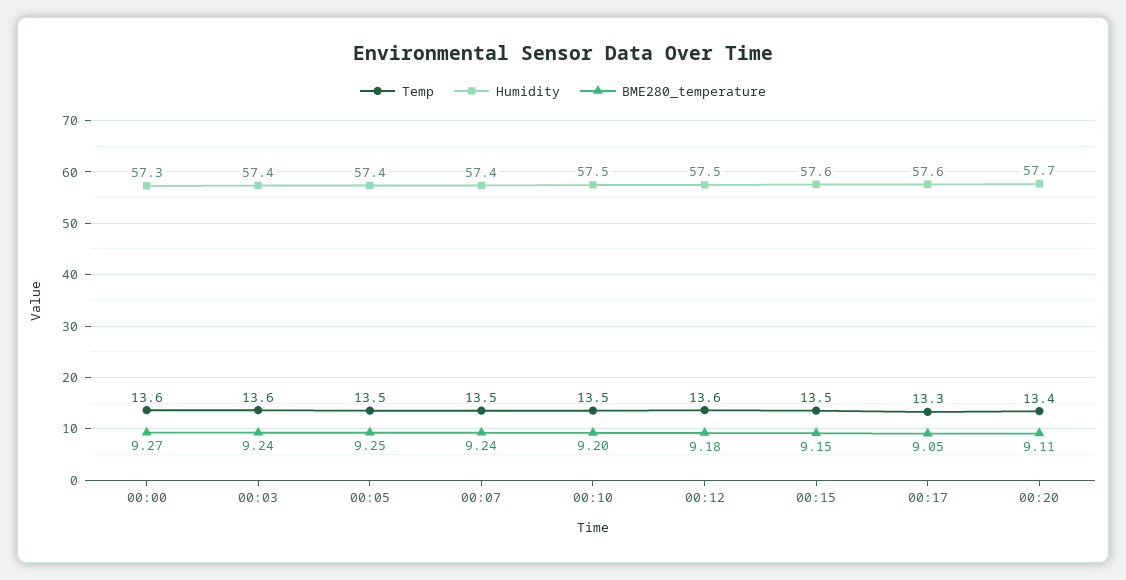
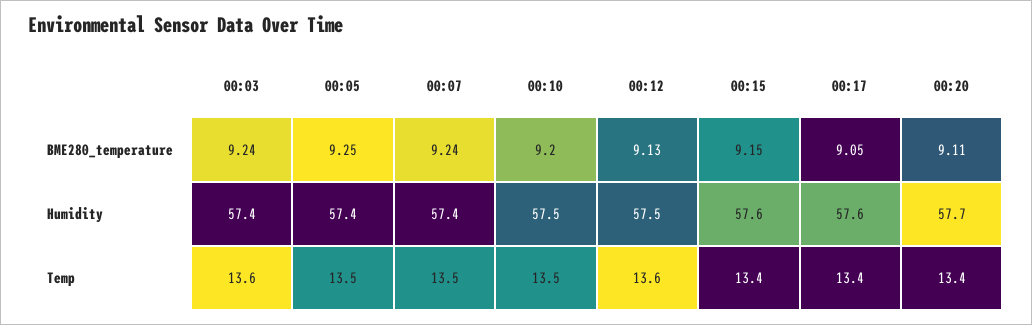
  {
    "Temp": {
-     "00:00": 13.6,
      "00:03": 13.6,
      "00:05": 13.5,
      "00:07": 13.5,
      "00:10": 13.5,
      "00:12": 13.6,
-     "00:15": 13.5,
+     "00:15": 13.4,
-     "00:17": 13.3,
+     "00:17": 13.4,
      "00:20": 13.4
    },
    "Humidity": {
-     "00:00": 57.3,
      "00:03": 57.4,
      "00:05": 57.4,
      "00:07": 57.4,
      "00:10": 57.5,
      "00:12": 57.5,
      "00:15": 57.6,
      "00:17": 57.6,
      "00:20": 57.7
    },
    "BME280_temperature": {
-     "00:00": 9.27,
      "00:03": 9.24,
      "00:05": 9.25,
      "00:07": 9.24,
      "00:10": 9.2,
-     "00:12": 9.18,
+     "00:12": 9.13,
      "00:15": 9.15,
      "00:17": 9.05,
      "00:20": 9.11
    }
  }

